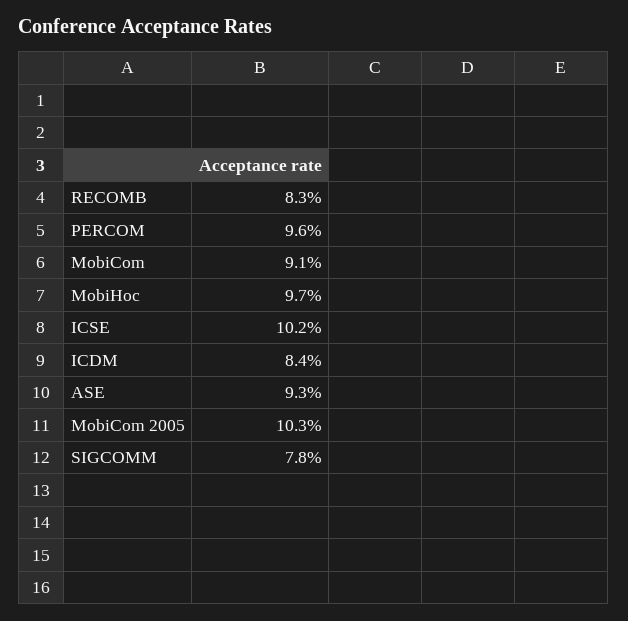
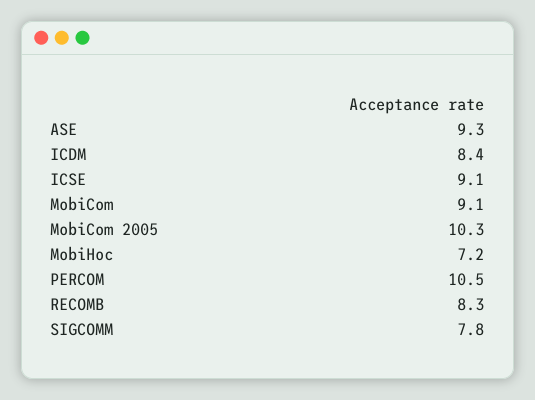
  {
    "RECOMB": 8.3,
-   "PERCOM": 9.6,
+   "PERCOM": 10.5,
    "MobiCom": 9.1,
-   "MobiHoc": 9.7,
+   "MobiHoc": 7.2,
-   "ICSE": 10.2,
+   "ICSE": 9.1,
    "ICDM": 8.4,
    "ASE": 9.3,
    "MobiCom 2005": 10.3,
    "SIGCOMM": 7.8
  }

